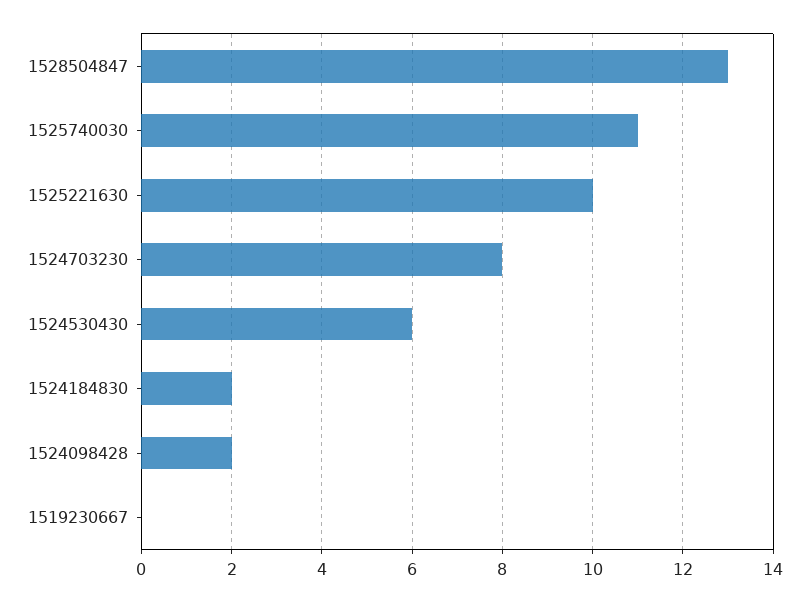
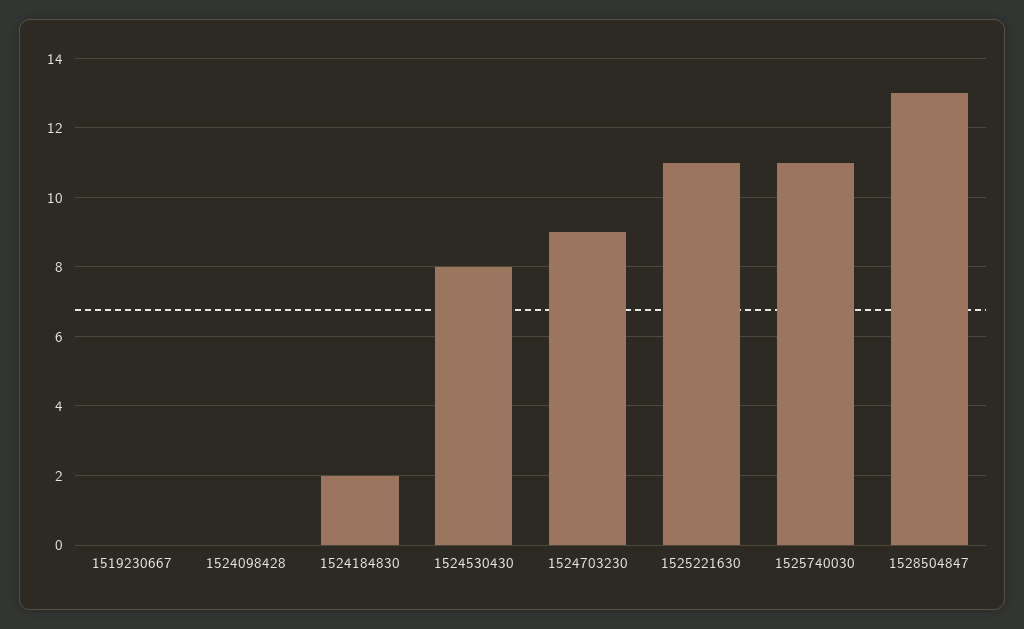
  {
    "1528504847": 13,
    "1525740030": 11,
-   "1525221630": 10,
+   "1525221630": 11,
-   "1524703230": 8,
+   "1524703230": 9,
-   "1524530430": 6,
+   "1524530430": 8,
    "1524184830": 2,
-   "1524098428": 2,
+   "1524098428": 0,
    "1519230667": 0
  }

